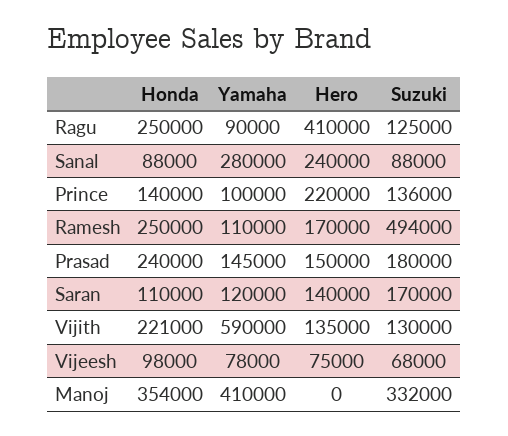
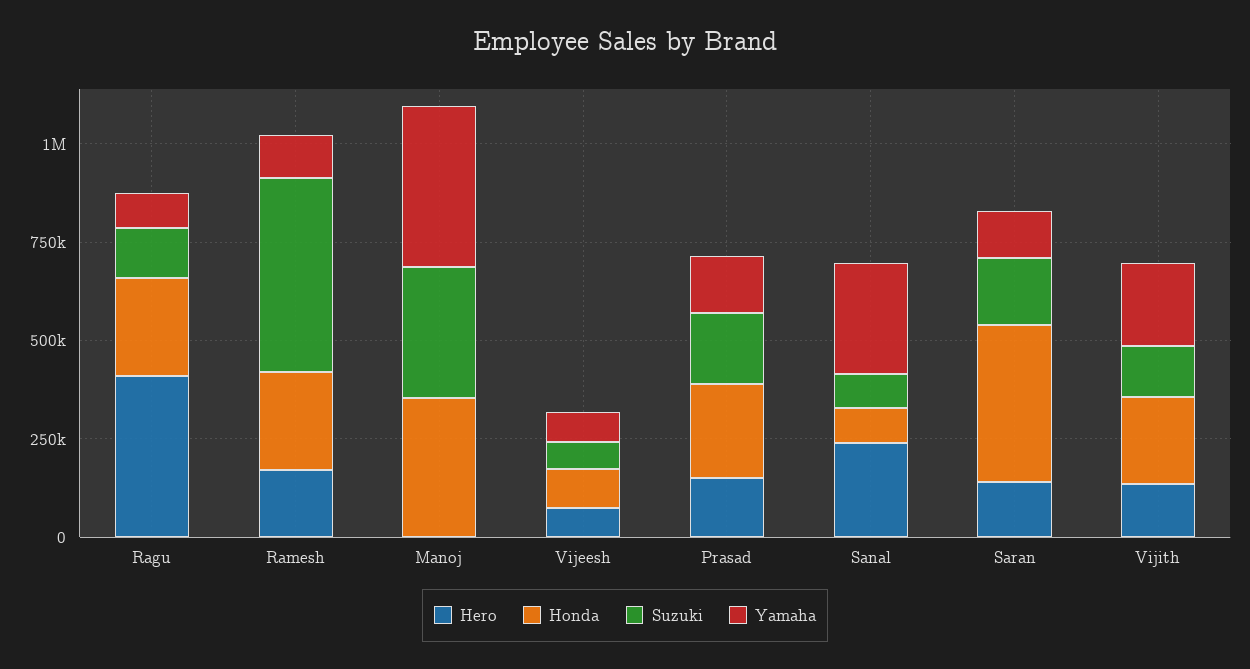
  {
    "Honda": {
      "Ragu": 250000,
      "Sanal": 88000,
-     "Prince": 140000,
      "Ramesh": 250000,
      "Prasad": 240000,
-     "Saran": 110000,
+     "Saran": 400000,
      "Vijith": 221000,
      "Vijeesh": 98000,
      "Manoj": 354000
    },
    "Yamaha": {
      "Ragu": 90000,
      "Sanal": 280000,
-     "Prince": 100000,
      "Ramesh": 110000,
      "Prasad": 145000,
      "Saran": 120000,
-     "Vijith": 590000,
+     "Vijith": 200000,
      "Vijeesh": 78000,
      "Manoj": 410000
    },
    "Hero": {
      "Ragu": 410000,
      "Sanal": 240000,
-     "Prince": 220000,
      "Ramesh": 170000,
      "Prasad": 150000,
      "Saran": 140000,
      "Vijith": 135000,
      "Vijeesh": 75000,
      "Manoj": 0
    },
    "Suzuki": {
      "Ragu": 125000,
      "Sanal": 88000,
-     "Prince": 136000,
      "Ramesh": 494000,
      "Prasad": 180000,
      "Saran": 170000,
      "Vijith": 130000,
      "Vijeesh": 68000,
      "Manoj": 332000
    }
  }

